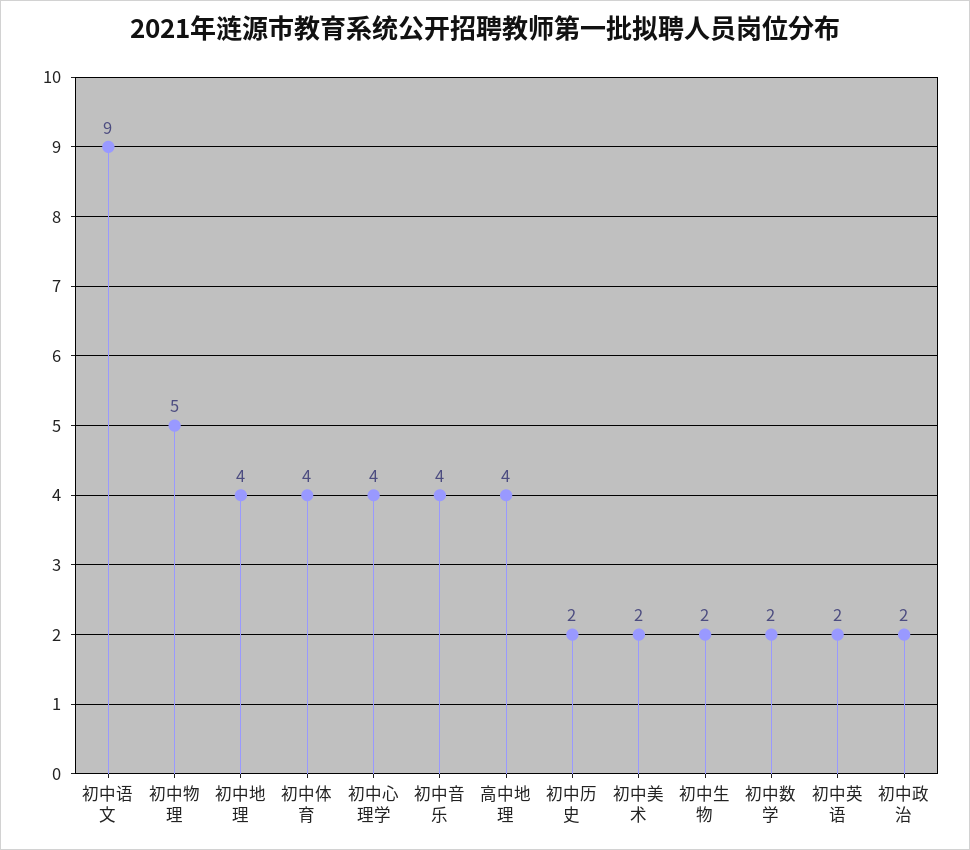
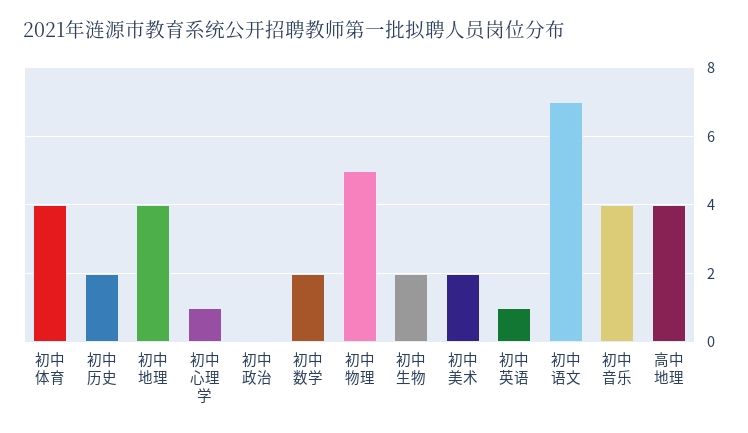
  {
-   "初中语文": 9,
+   "初中语文": 7,
    "初中物理": 5,
    "初中地理": 4,
    "初中体育": 4,
-   "初中心理学": 4,
+   "初中心理学": 1,
    "初中音乐": 4,
    "高中地理": 4,
    "初中历史": 2,
    "初中美术": 2,
    "初中生物": 2,
    "初中数学": 2,
-   "初中英语": 2,
+   "初中英语": 1,
-   "初中政治": 2
+   "初中政治": 0
  }

